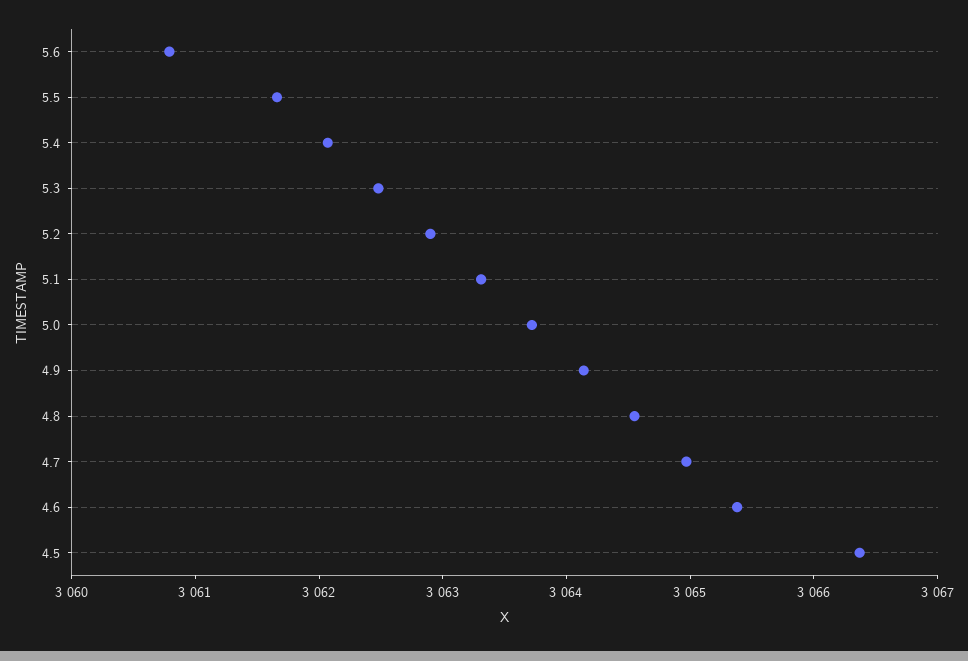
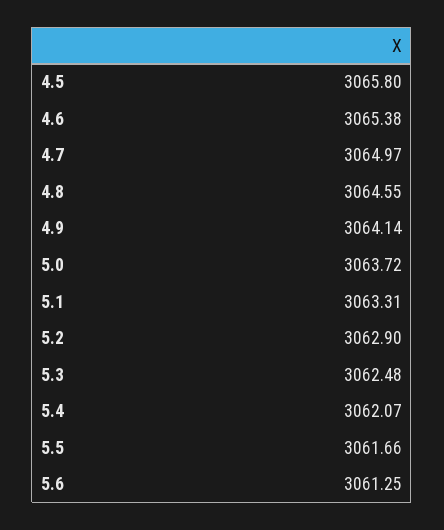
  {
-   "5.6": 3060.8,
+   "5.6": 3061.25,
    "5.5": 3061.66,
    "5.4": 3062.07,
    "5.3": 3062.48,
    "5.2": 3062.9,
    "5.1": 3063.31,
    "5.0": 3063.72,
    "4.9": 3064.14,
    "4.8": 3064.55,
    "4.7": 3064.97,
    "4.6": 3065.38,
-   "4.5": 3066.4
+   "4.5": 3065.8
  }

